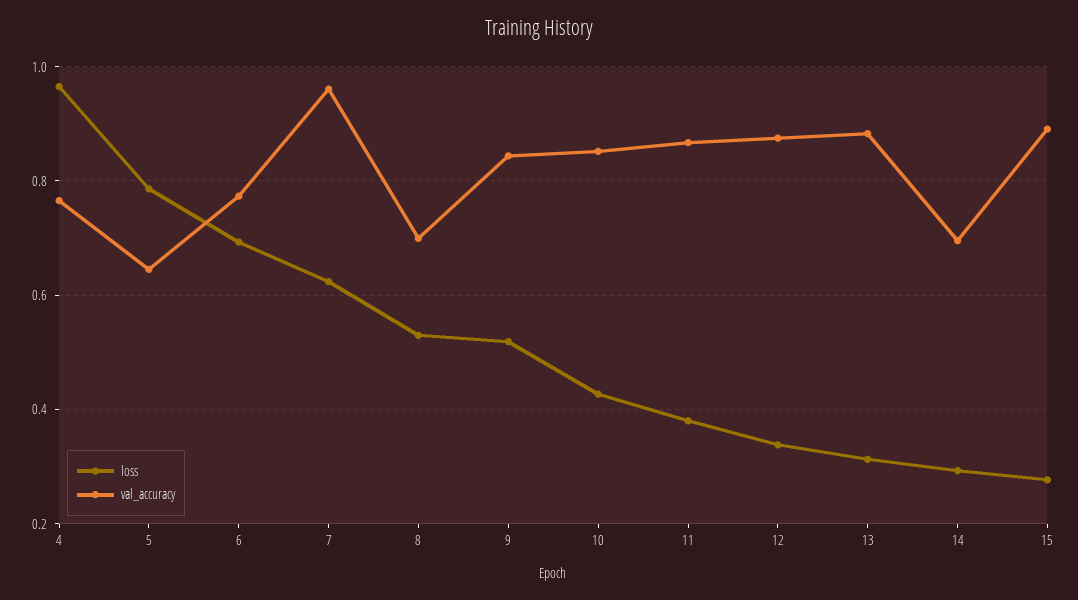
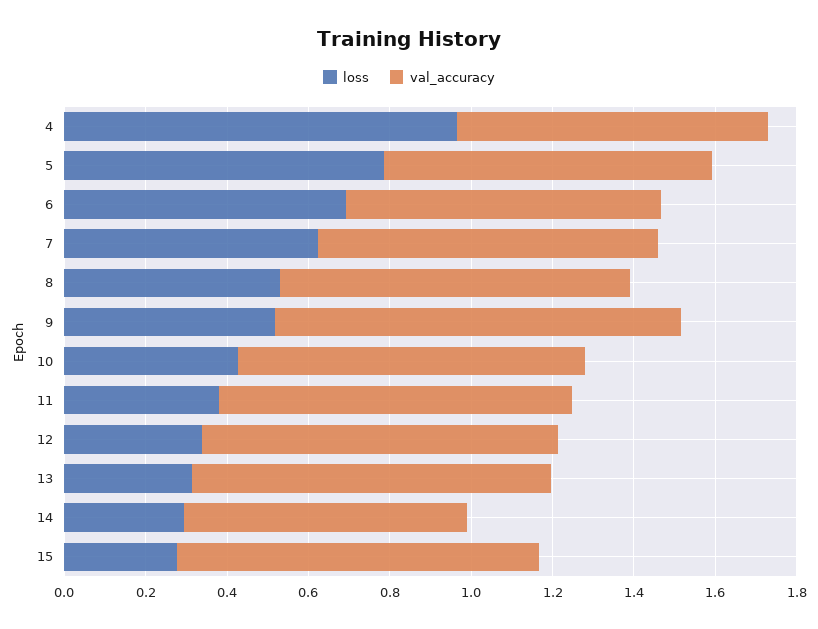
  {
    "loss": {
      "4": 0.96,
      "5": 0.78,
      "6": 0.7,
      "7": 0.62,
      "8": 0.54,
      "9": 0.52,
      "10": 0.42,
      "11": 0.38,
      "12": 0.34,
      "13": 0.32,
      "14": 0.3,
      "15": 0.28
    },
    "val_accuracy": {
      "4": 0.76,
-     "5": 0.64,
+     "5": 0.8,
      "6": 0.78,
-     "7": 0.96,
+     "7": 0.85,
-     "8": 0.7,
+     "8": 0.85,
-     "9": 0.84,
+     "9": 1,
      "10": 0.86,
      "11": 0.86,
      "12": 0.88,
      "13": 0.88,
      "14": 0.7,
      "15": 0.9
    }
  }

